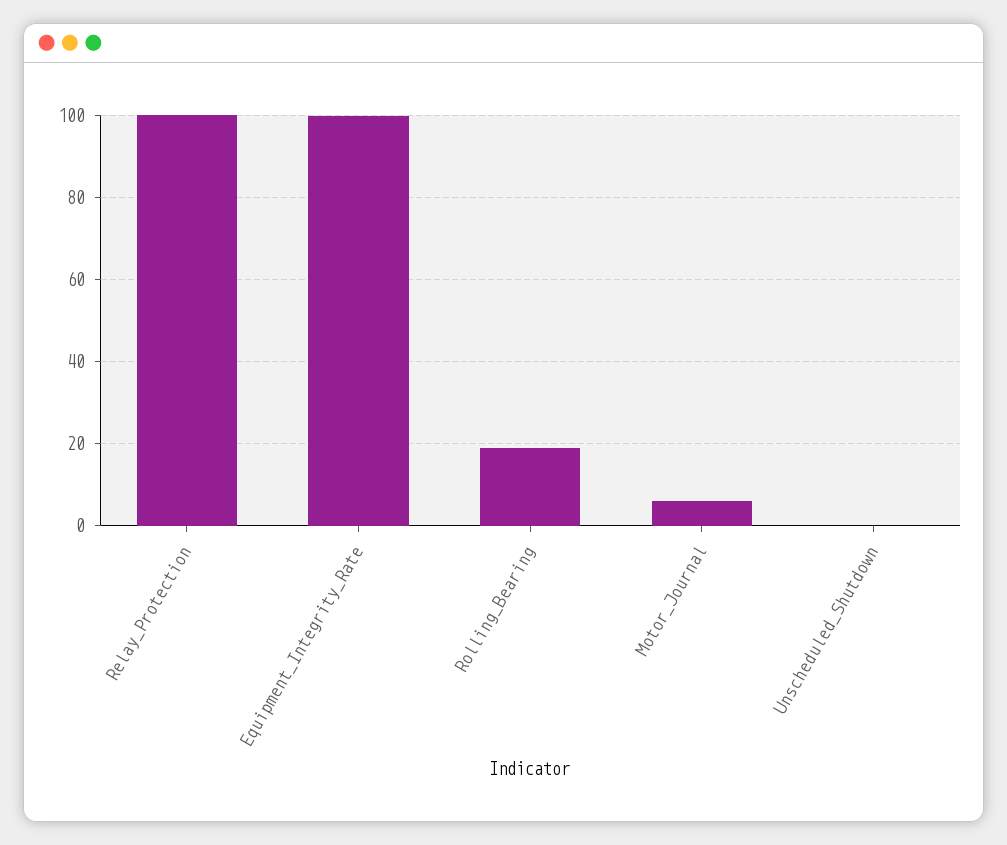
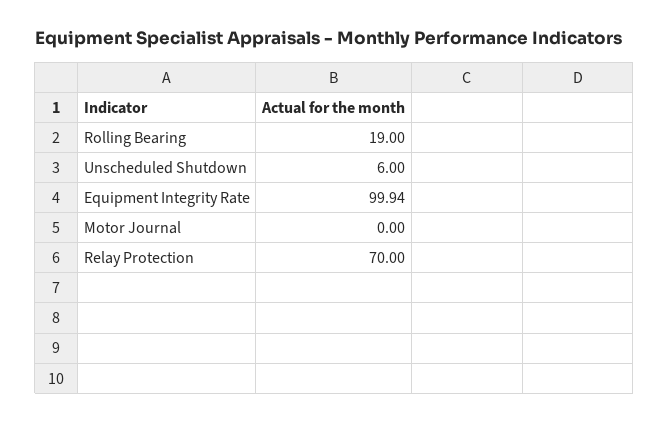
  {
-   "Relay_Protection": 100,
+   "Relay_Protection": 70,
    "Equipment_Integrity_Rate": 99.94,
    "Rolling_Bearing": 19,
-   "Motor_Journal": 6,
+   "Motor_Journal": 0,
-   "Unscheduled_Shutdown": 0
+   "Unscheduled_Shutdown": 6
  }

